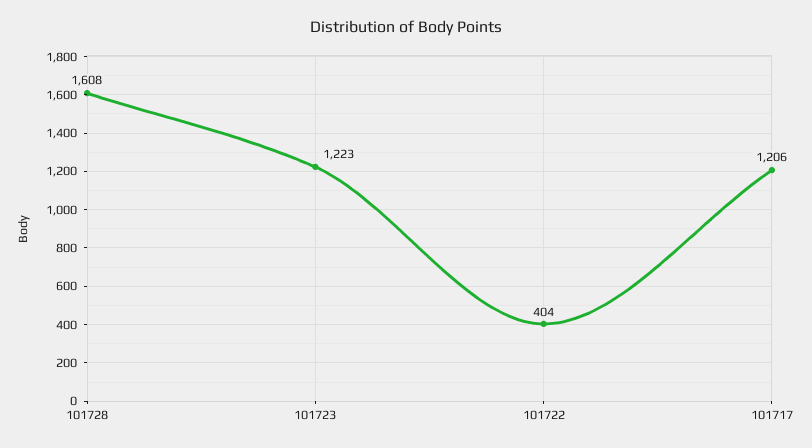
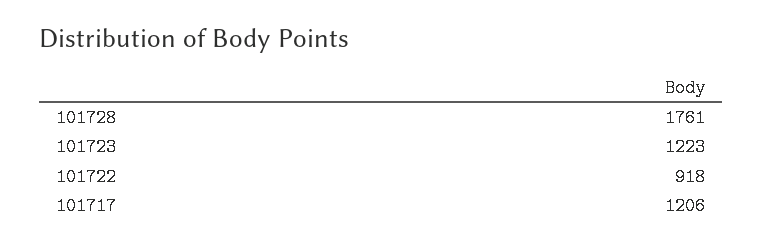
  {
-   "101728": 1608,
+   "101728": 1761,
    "101723": 1223,
-   "101722": 404,
+   "101722": 918,
    "101717": 1206
  }

